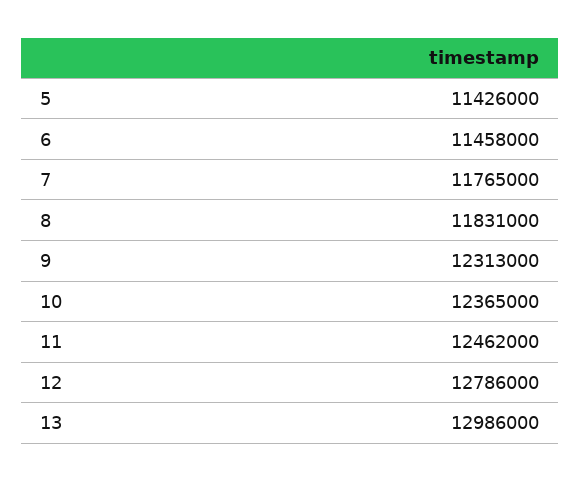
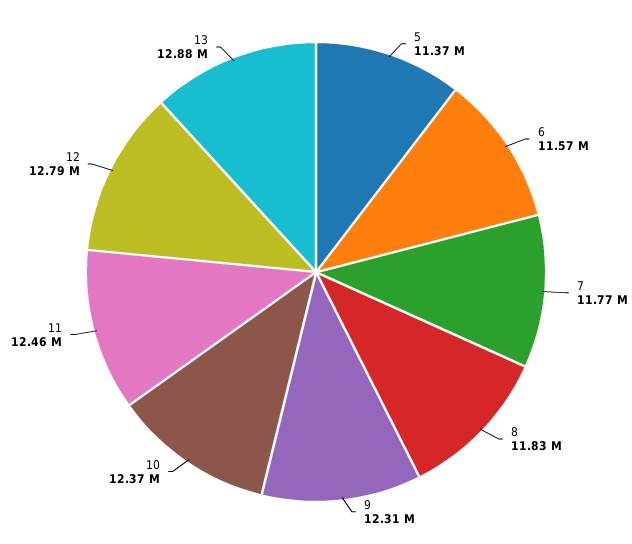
  {
-   "5": 11426000,
+   "5": 11370000,
-   "6": 11458000,
+   "6": 11570000,
    "7": 11765000,
    "8": 11831000,
    "9": 12313000,
    "10": 12365000,
    "11": 12462000,
    "12": 12786000,
-   "13": 12986000
+   "13": 12880000
  }

